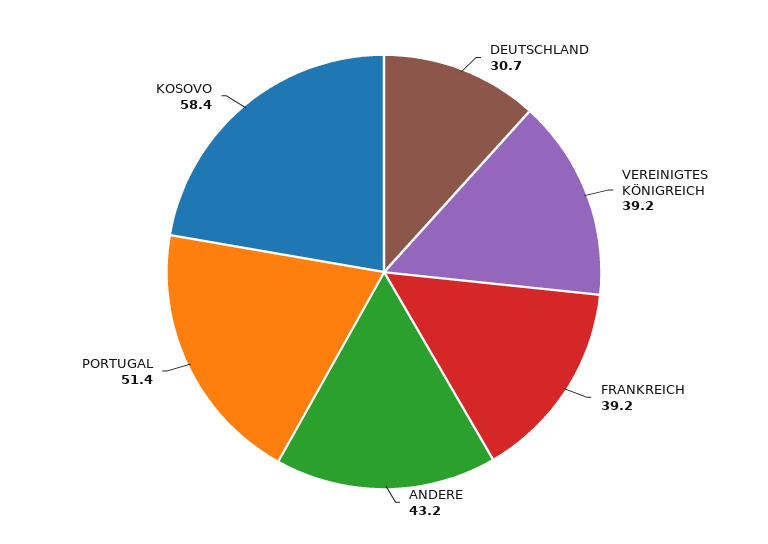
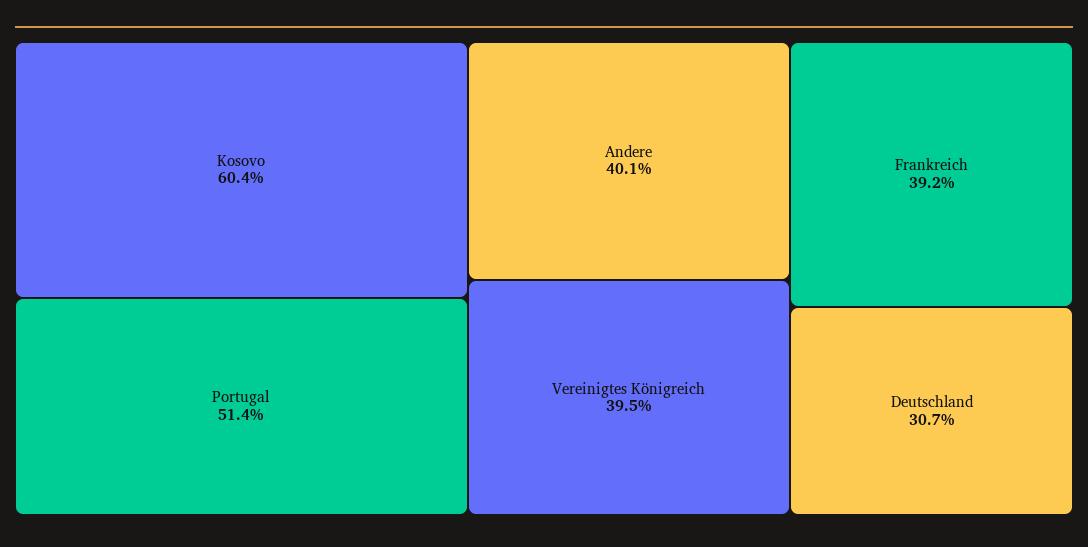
  {
    "DEUTSCHLAND": 30.7,
-   "VEREINIGTES KÖNIGREICH": 39.2,
+   "VEREINIGTES KÖNIGREICH": 39.5,
    "FRANKREICH": 39.2,
-   "ANDERE": 43.2,
+   "ANDERE": 40.1,
    "PORTUGAL": 51.4,
-   "KOSOVO": 58.4
+   "KOSOVO": 60.4
  }

